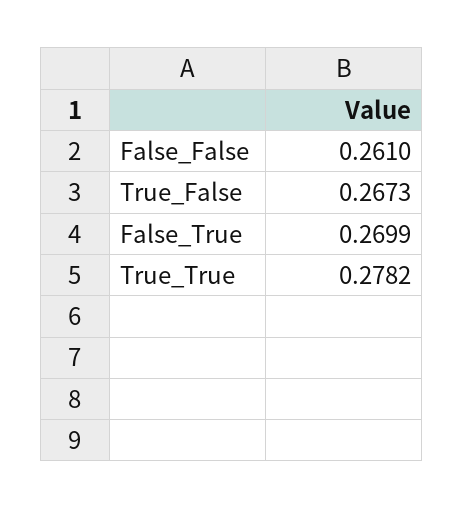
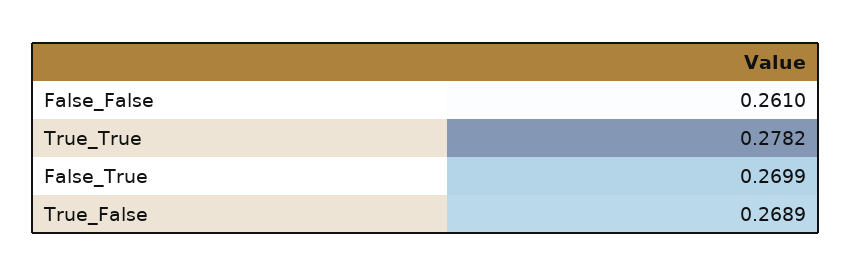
  {
    "False_False": 0.261,
-   "True_False": 0.2673,
+   "True_False": 0.2689,
    "False_True": 0.2699,
    "True_True": 0.2782
  }

